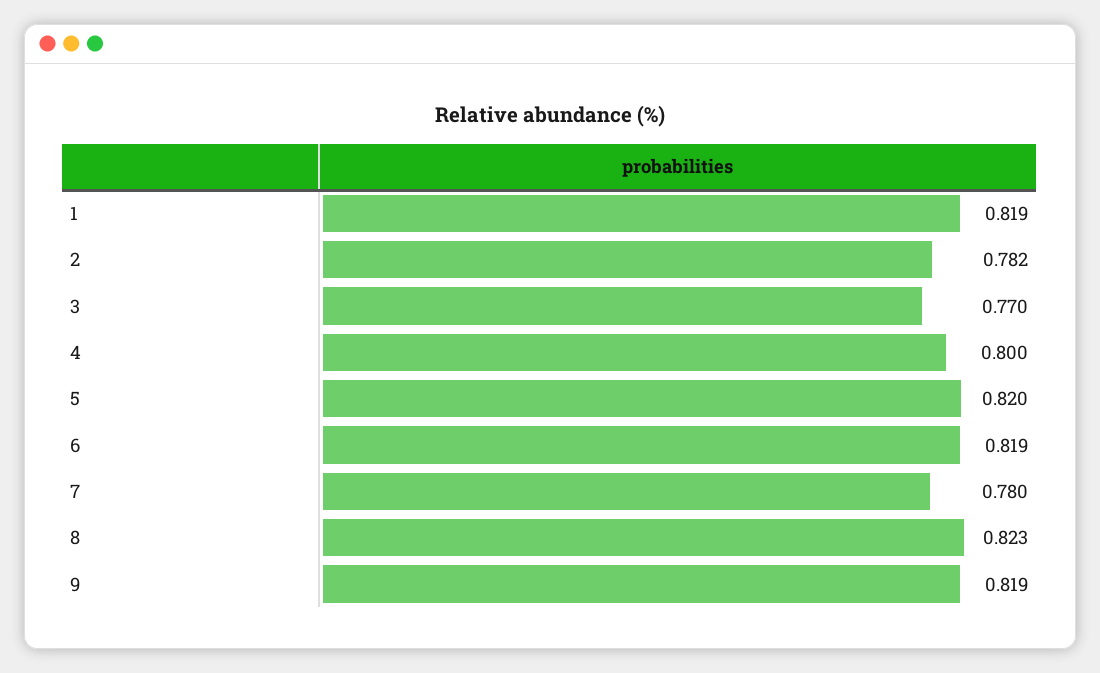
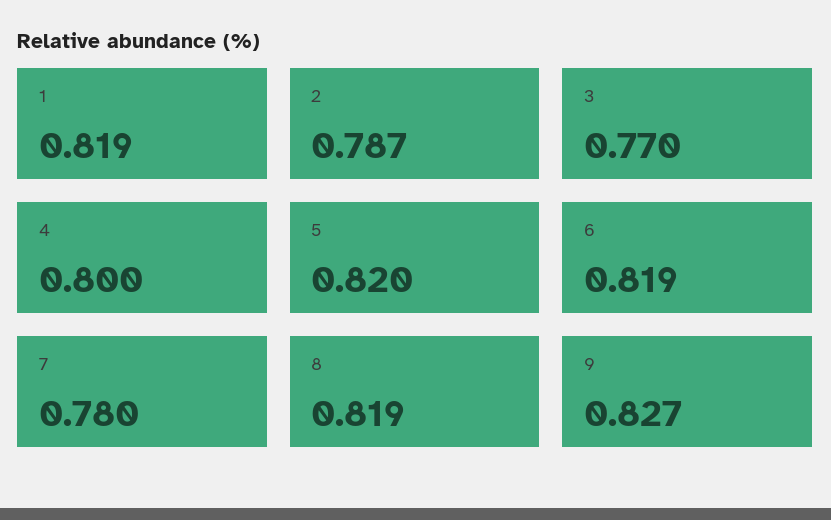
  {
    "1": 0.819,
-   "2": 0.782,
+   "2": 0.787,
    "3": 0.77,
    "4": 0.8,
    "5": 0.82,
    "6": 0.819,
    "7": 0.78,
-   "8": 0.823,
+   "8": 0.819,
-   "9": 0.819
+   "9": 0.827
  }

